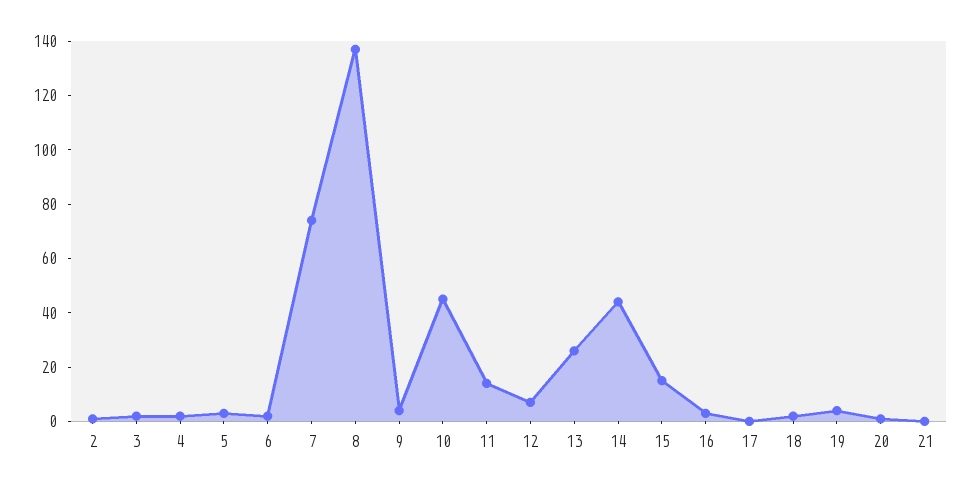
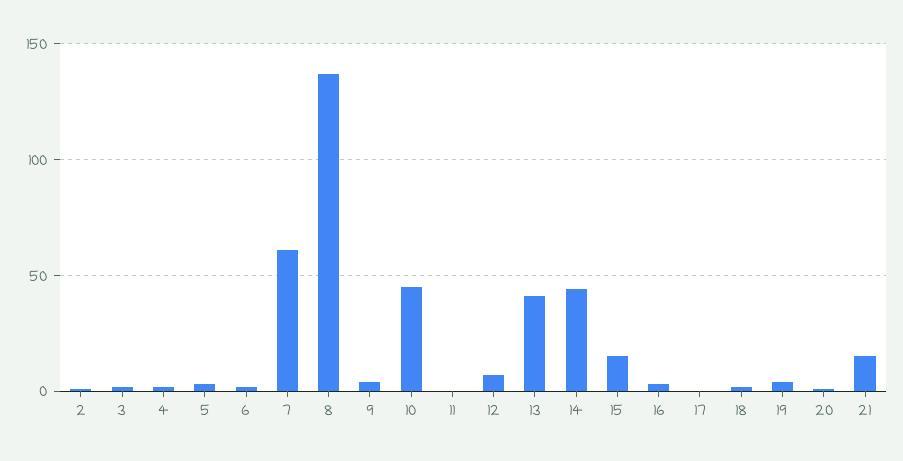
  {
    "2": 0,
    "3": 0,
    "4": 0,
    "5": 5,
    "6": 0,
-   "7": 75,
+   "7": 60,
    "8": 135,
    "9": 5,
    "10": 45,
-   "11": 15,
+   "11": 0,
    "12": 5,
-   "13": 25,
+   "13": 40,
    "14": 45,
    "15": 15,
    "16": 5,
    "17": 0,
    "18": 0,
    "19": 5,
    "20": 0,
-   "21": 0
+   "21": 15
  }

